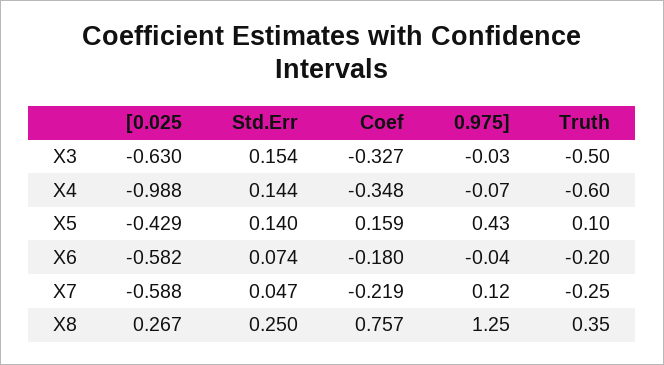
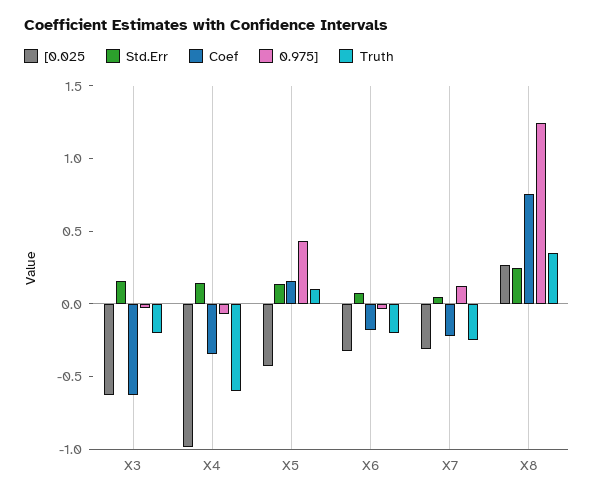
  {
    "[0.025": {
      "X3": -0.63,
      "X4": -0.988,
      "X5": -0.429,
-     "X6": -0.582,
+     "X6": -0.3,
-     "X7": -0.588,
+     "X7": -0.3,
      "X8": 0.267
    },
    "Std.Err": {
      "X3": 0.154,
      "X4": 0.144,
      "X5": 0.14,
      "X6": 0.074,
      "X7": 0.047,
      "X8": 0.25
    },
    "Coef": {
-     "X3": -0.327,
+     "X3": -0.6,
      "X4": -0.348,
      "X5": 0.159,
      "X6": -0.18,
      "X7": -0.219,
      "X8": 0.757
    },
    "0.975]": {
      "X3": -0.03,
      "X4": -0.07,
      "X5": 0.43,
      "X6": -0.04,
      "X7": 0.12,
      "X8": 1.25
    },
    "Truth": {
-     "X3": -0.5,
+     "X3": -0.2,
      "X4": -0.6,
      "X5": 0.1,
      "X6": -0.2,
      "X7": -0.25,
      "X8": 0.35
    }
  }

